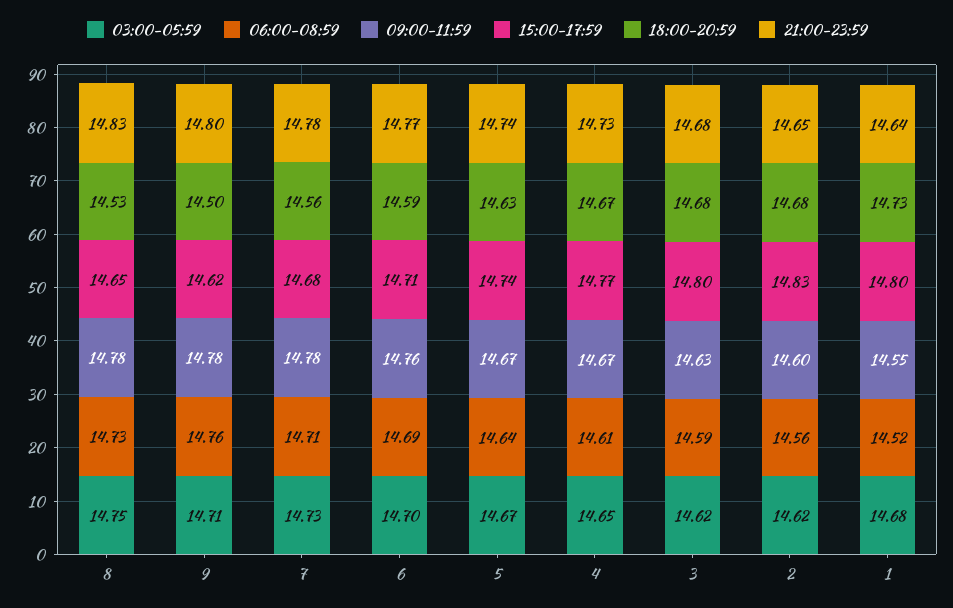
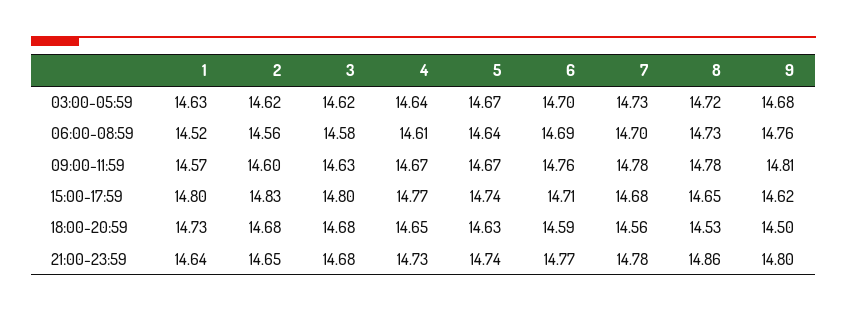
  {
    "03:00-05:59": {
-     "8": 14.75,
+     "8": 14.72,
-     "9": 14.71,
+     "9": 14.68,
      "7": 14.73,
      "6": 14.7,
      "5": 14.67,
-     "4": 14.65,
+     "4": 14.64,
      "3": 14.62,
      "2": 14.62,
-     "1": 14.68
+     "1": 14.63
    },
    "06:00-08:59": {
      "8": 14.73,
      "9": 14.76,
-     "7": 14.71,
+     "7": 14.7,
      "6": 14.69,
      "5": 14.64,
      "4": 14.61,
-     "3": 14.59,
+     "3": 14.58,
      "2": 14.56,
      "1": 14.52
    },
    "09:00-11:59": {
      "8": 14.78,
-     "9": 14.78,
+     "9": 14.81,
      "7": 14.78,
      "6": 14.76,
      "5": 14.67,
      "4": 14.67,
      "3": 14.63,
      "2": 14.6,
-     "1": 14.55
+     "1": 14.57
    },
    "15:00-17:59": {
      "8": 14.65,
      "9": 14.62,
      "7": 14.68,
      "6": 14.71,
      "5": 14.74,
      "4": 14.77,
      "3": 14.8,
      "2": 14.83,
      "1": 14.8
    },
    "18:00-20:59": {
      "8": 14.53,
      "9": 14.5,
      "7": 14.56,
      "6": 14.59,
      "5": 14.63,
-     "4": 14.67,
+     "4": 14.65,
      "3": 14.68,
      "2": 14.68,
      "1": 14.73
    },
    "21:00-23:59": {
-     "8": 14.83,
+     "8": 14.86,
      "9": 14.8,
      "7": 14.78,
      "6": 14.77,
      "5": 14.74,
      "4": 14.73,
      "3": 14.68,
      "2": 14.65,
      "1": 14.64
    }
  }

